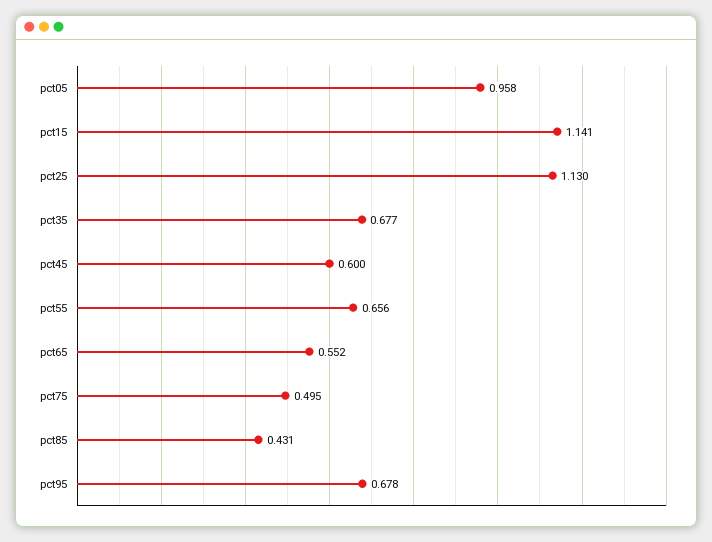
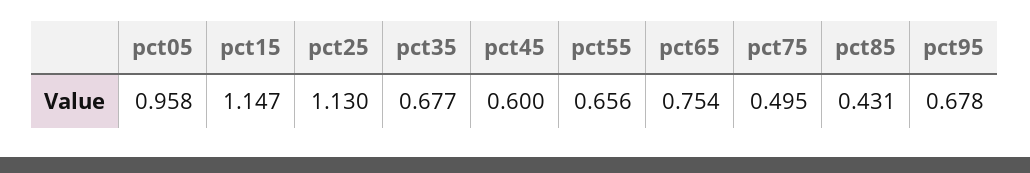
  {
    "pct05": 0.958,
-   "pct15": 1.141,
+   "pct15": 1.147,
    "pct25": 1.13,
    "pct35": 0.677,
    "pct45": 0.6,
    "pct55": 0.656,
-   "pct65": 0.552,
+   "pct65": 0.754,
    "pct75": 0.495,
    "pct85": 0.431,
    "pct95": 0.678
  }

